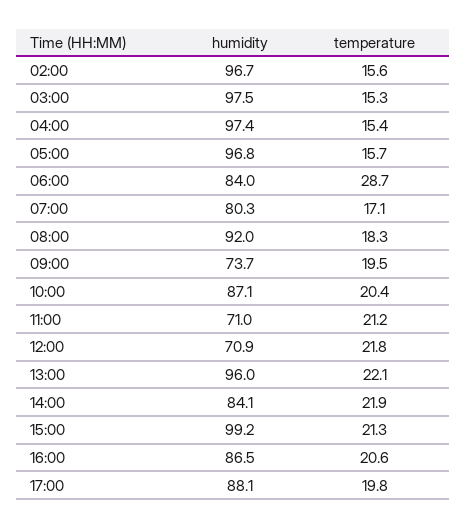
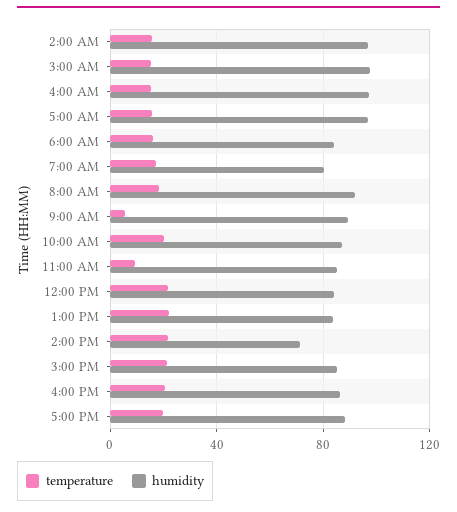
  {
    "humidity": {
      "02:00": 96.7,
      "03:00": 97.5,
      "04:00": 97.4,
      "05:00": 96.8,
      "06:00": 84,
      "07:00": 80.3,
      "08:00": 92,
-     "09:00": 73.7,
+     "09:00": 90,
      "10:00": 87.1,
-     "11:00": 71,
+     "11:00": 85,
-     "12:00": 70.9,
+     "12:00": 85,
-     "13:00": 96,
+     "13:00": 85,
-     "14:00": 84.1,
+     "14:00": 70,
-     "15:00": 99.2,
+     "15:00": 85,
      "16:00": 86.5,
      "17:00": 88.1
    },
    "temperature": {
      "02:00": 15.6,
      "03:00": 15.3,
      "04:00": 15.4,
      "05:00": 15.7,
-     "06:00": 28.7,
+     "06:00": 15,
      "07:00": 17.1,
      "08:00": 18.3,
-     "09:00": 19.5,
+     "09:00": 5,
      "10:00": 20.4,
-     "11:00": 21.2,
+     "11:00": 10,
      "12:00": 21.8,
      "13:00": 22.1,
      "14:00": 21.9,
      "15:00": 21.3,
      "16:00": 20.6,
      "17:00": 19.8
    }
  }

